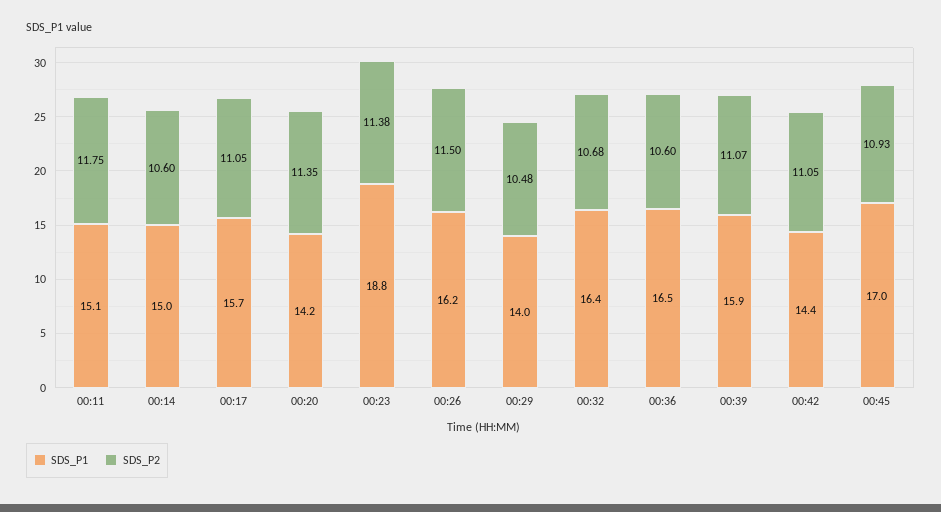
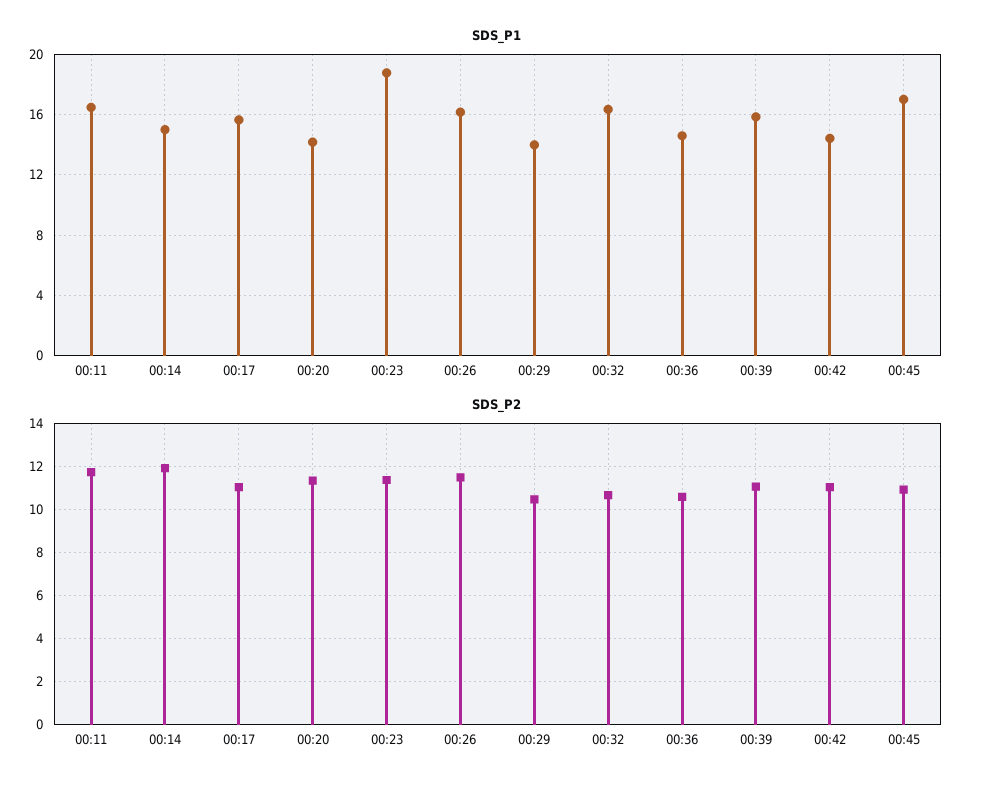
  {
    "SDS_P1": {
-     "00:11": 15.1,
+     "00:11": 16.5,
      "00:14": 15,
      "00:17": 15.7,
      "00:20": 14.2,
      "00:23": 18.8,
      "00:26": 16.2,
      "00:29": 14,
      "00:32": 16.4,
-     "00:36": 16.5,
+     "00:36": 14.5,
      "00:39": 15.9,
      "00:42": 14.4,
      "00:45": 17
    },
    "SDS_P2": {
      "00:11": 11.75,
-     "00:14": 10.6,
+     "00:14": 12,
      "00:17": 11.05,
      "00:20": 11.35,
      "00:23": 11.38,
      "00:26": 11.5,
      "00:29": 10.48,
      "00:32": 10.68,
      "00:36": 10.6,
      "00:39": 11.07,
      "00:42": 11.05,
      "00:45": 10.93
    }
  }

